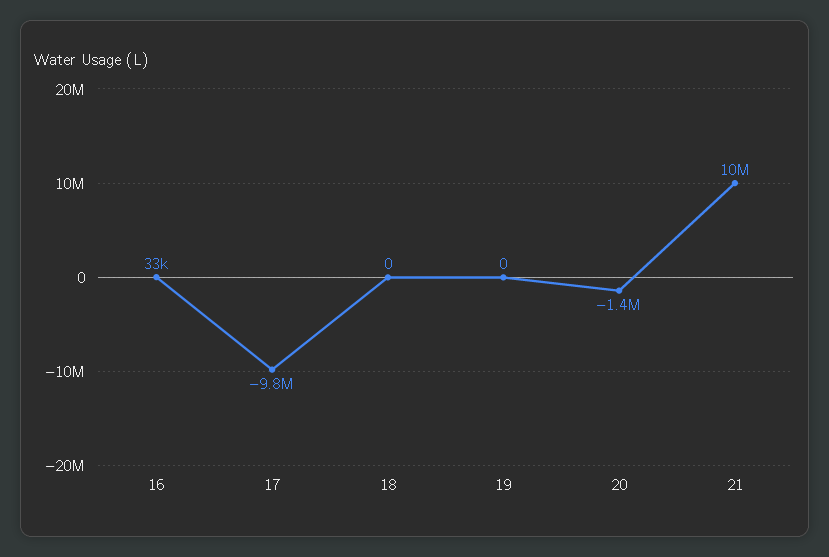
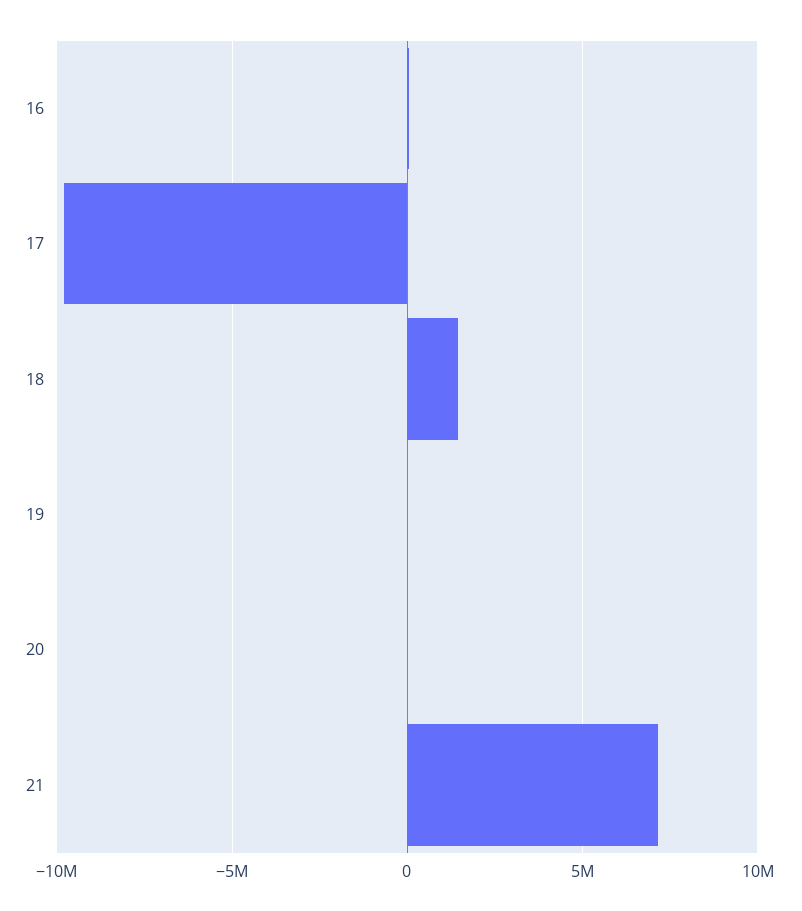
  {
    "16": 33000,
    "17": -9800000,
-   "18": 0,
+   "18": 1500000,
    "19": 0,
-   "20": -1400000,
+   "20": 0,
-   "21": 10000000
+   "21": 7000000
  }

